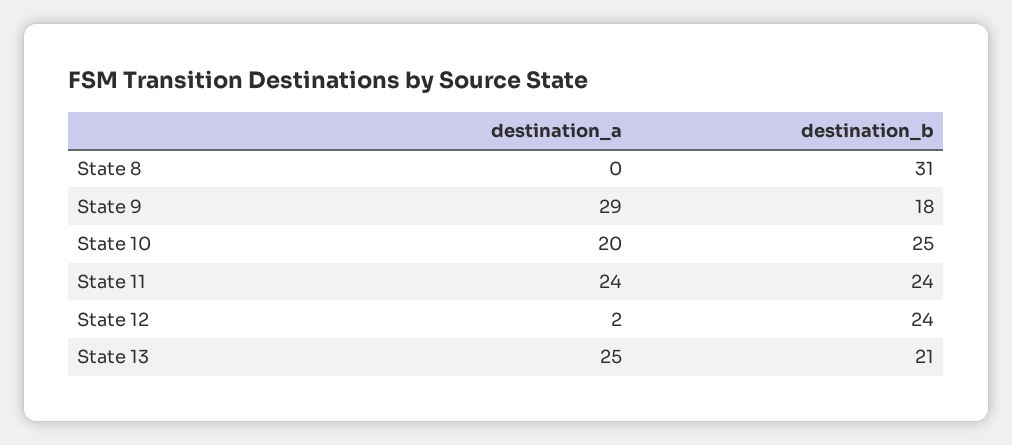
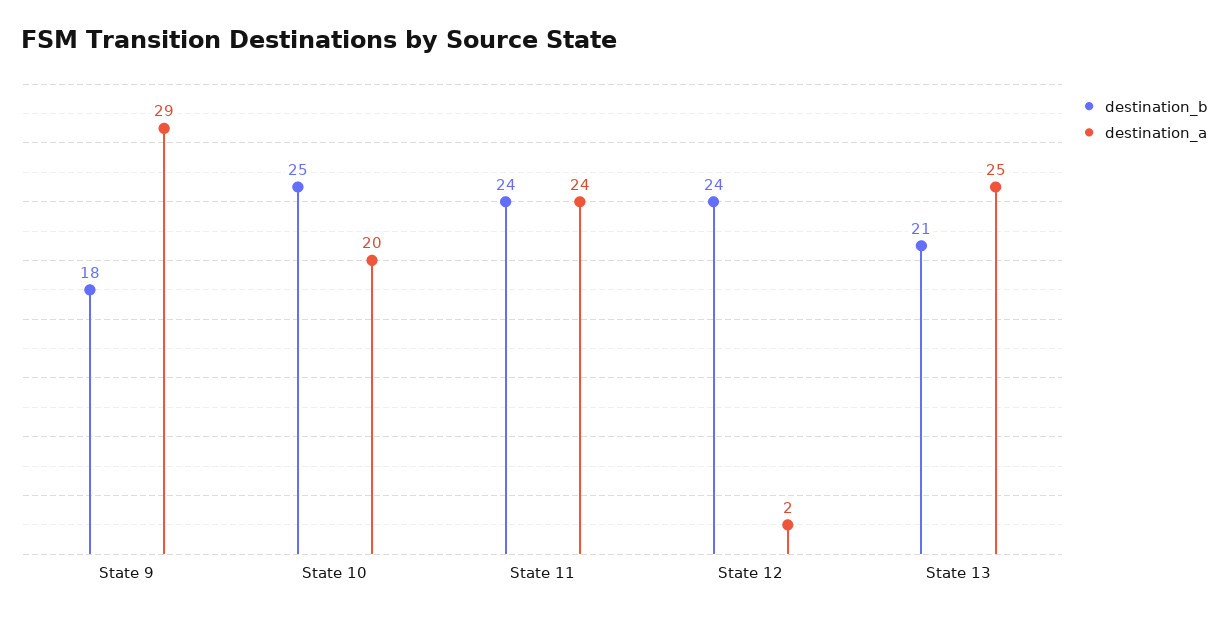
  {
    "destination_a": {
-     "State 8": 0,
      "State 9": 29,
      "State 10": 20,
      "State 11": 24,
      "State 12": 2,
      "State 13": 25
    },
    "destination_b": {
-     "State 8": 31,
      "State 9": 18,
      "State 10": 25,
      "State 11": 24,
      "State 12": 24,
      "State 13": 21
    }
  }

